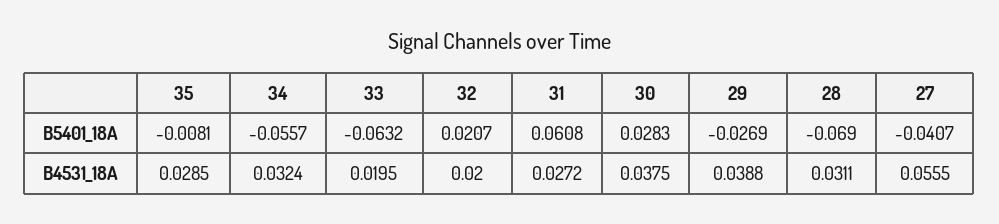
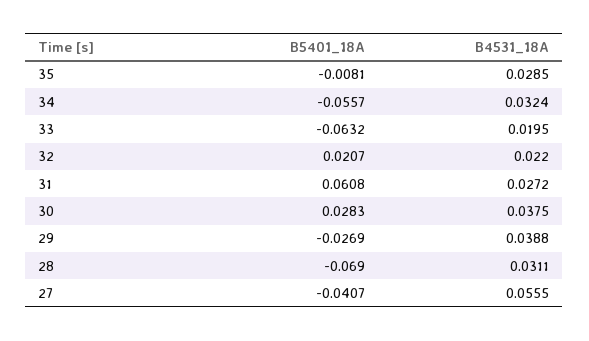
  {
    "35": {
      "B5401_18A": -0.0081,
      "B4531_18A": 0.0285
    },
    "34": {
      "B5401_18A": -0.0557,
      "B4531_18A": 0.0324
    },
    "33": {
      "B5401_18A": -0.0632,
      "B4531_18A": 0.0195
    },
    "32": {
      "B5401_18A": 0.0207,
-     "B4531_18A": 0.02
+     "B4531_18A": 0.022
    },
    "31": {
      "B5401_18A": 0.0608,
      "B4531_18A": 0.0272
    },
    "30": {
      "B5401_18A": 0.0283,
      "B4531_18A": 0.0375
    },
    "29": {
      "B5401_18A": -0.0269,
      "B4531_18A": 0.0388
    },
    "28": {
      "B5401_18A": -0.069,
      "B4531_18A": 0.0311
    },
    "27": {
      "B5401_18A": -0.0407,
      "B4531_18A": 0.0555
    }
  }

